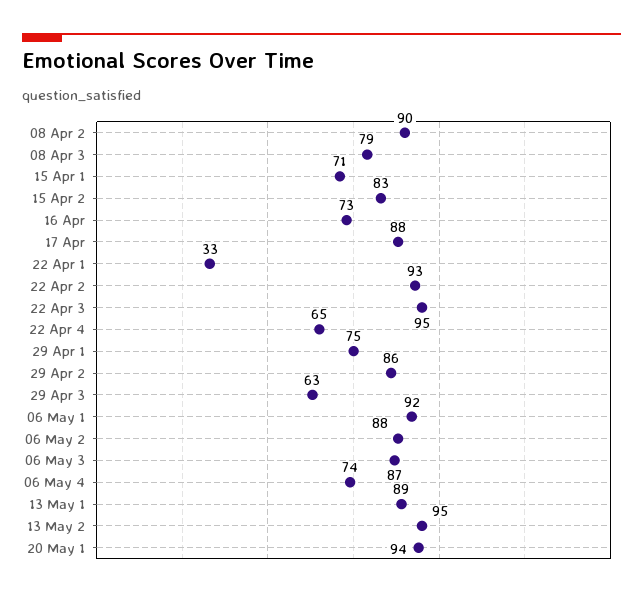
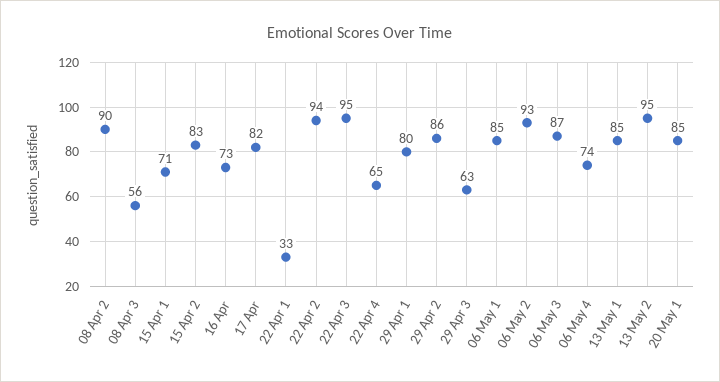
  {
    "08 Apr 2": 90,
-   "08 Apr 3": 79,
+   "08 Apr 3": 56,
    "15 Apr 1": 71,
    "15 Apr 2": 83,
    "16 Apr": 73,
-   "17 Apr": 88,
+   "17 Apr": 82,
    "22 Apr 1": 33,
-   "22 Apr 2": 93,
+   "22 Apr 2": 94,
    "22 Apr 3": 95,
    "22 Apr 4": 65,
-   "29 Apr 1": 75,
+   "29 Apr 1": 80,
    "29 Apr 2": 86,
    "29 Apr 3": 63,
-   "06 May 1": 92,
+   "06 May 1": 85,
-   "06 May 2": 88,
+   "06 May 2": 93,
    "06 May 3": 87,
    "06 May 4": 74,
-   "13 May 1": 89,
+   "13 May 1": 85,
    "13 May 2": 95,
-   "20 May 1": 94
+   "20 May 1": 85
  }

